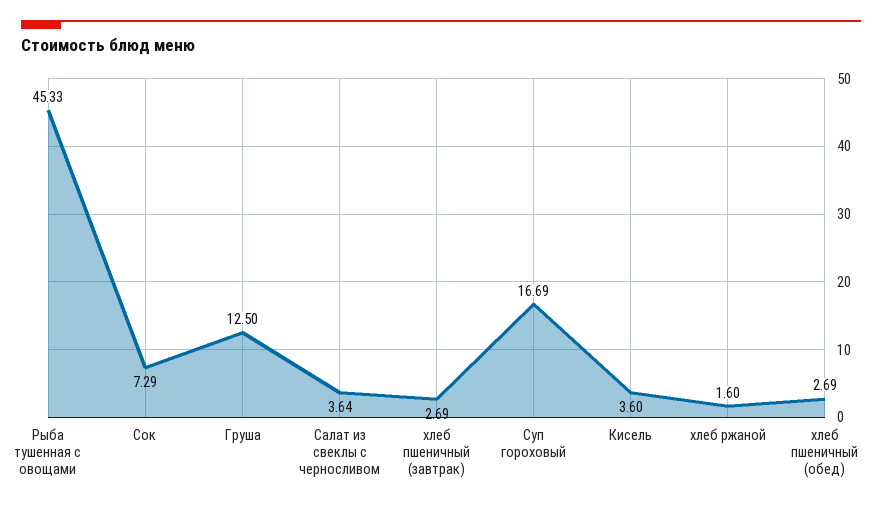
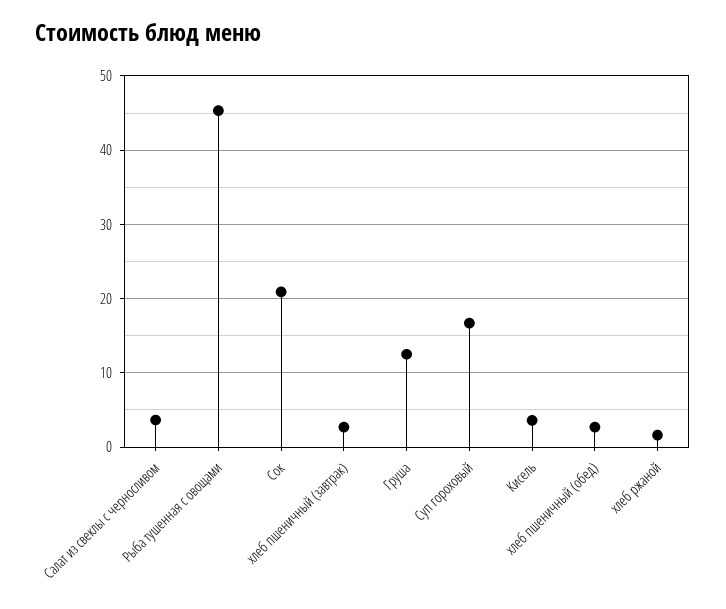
  {
    "Рыба тушенная с овощами": 45.33,
-   "Сок": 7.29,
+   "Сок": 21,
    "Груша": 12.5,
    "Салат из свеклы с черносливом": 3.64,
    "хлеб пшеничный (завтрак)": 2.69,
    "Суп гороховый": 16.69,
    "Кисель": 3.6,
    "хлеб ржаной": 1.6,
    "хлеб пшеничный (обед)": 2.69
  }

